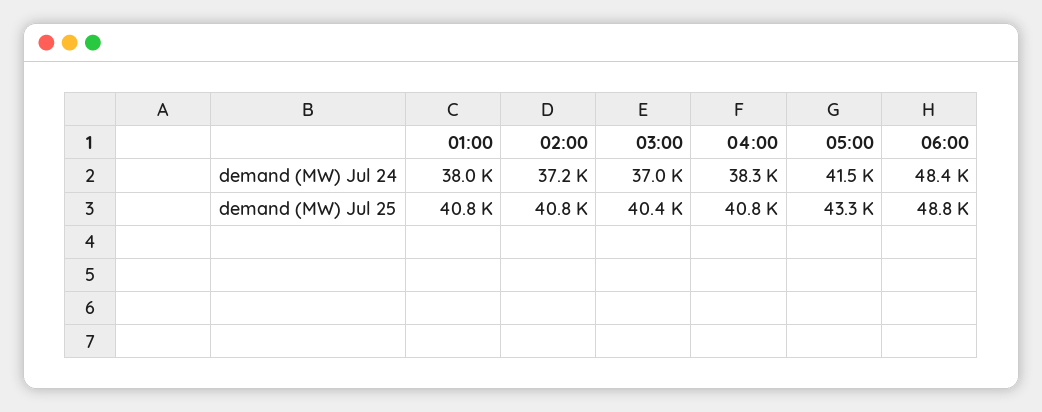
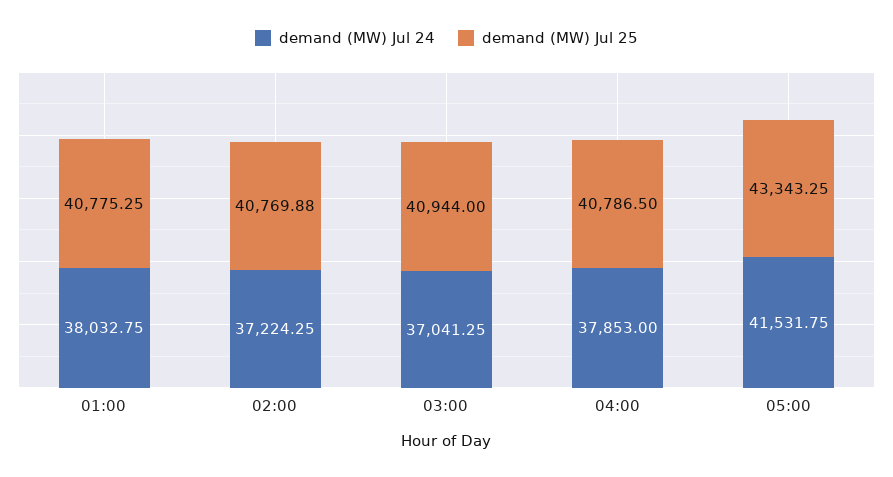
  {
    "demand (MW) Jul 24": {
      "01:00": 38032.75,
      "02:00": 37224.25,
      "03:00": 37041.25,
-     "04:00": 38300,
+     "04:00": 37853,
-     "05:00": 41531.75,
+     "05:00": 41531.75
-     "06:00": 48400
    },
    "demand (MW) Jul 25": {
      "01:00": 40775.25,
      "02:00": 40769.88,
-     "03:00": 40400,
+     "03:00": 40944,
      "04:00": 40786.5,
-     "05:00": 43343.25,
+     "05:00": 43343.25
-     "06:00": 48800
    }
  }

